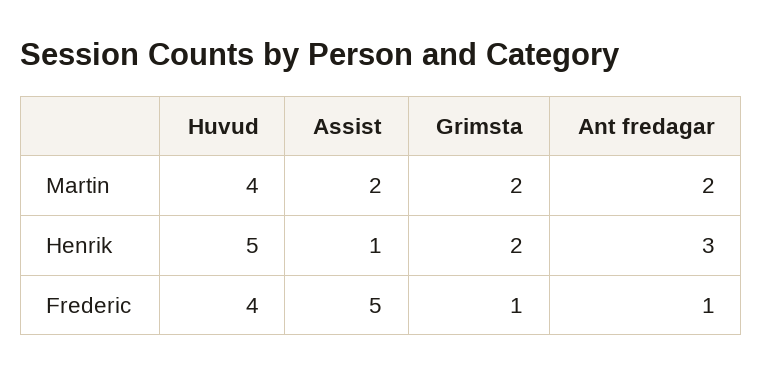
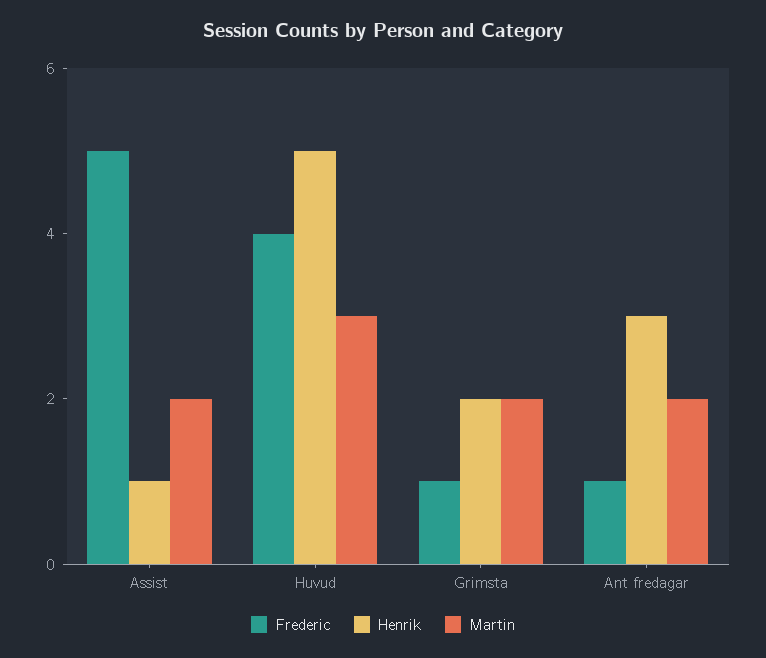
  {
    "Martin": {
-     "Huvud": 4,
+     "Huvud": 3,
      "Assist": 2,
      "Grimsta": 2,
      "Ant fredagar": 2
    },
    "Henrik": {
      "Huvud": 5,
      "Assist": 1,
      "Grimsta": 2,
      "Ant fredagar": 3
    },
    "Frederic": {
      "Huvud": 4,
      "Assist": 5,
      "Grimsta": 1,
      "Ant fredagar": 1
    }
  }

